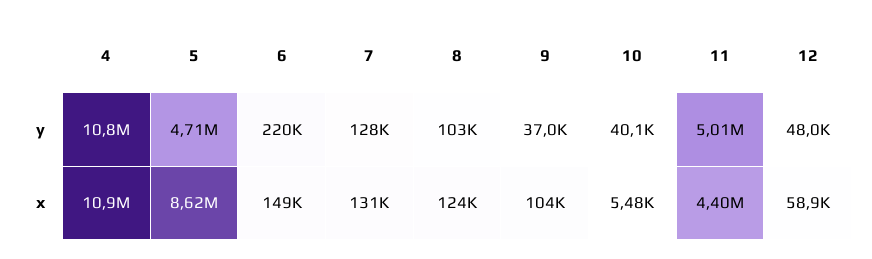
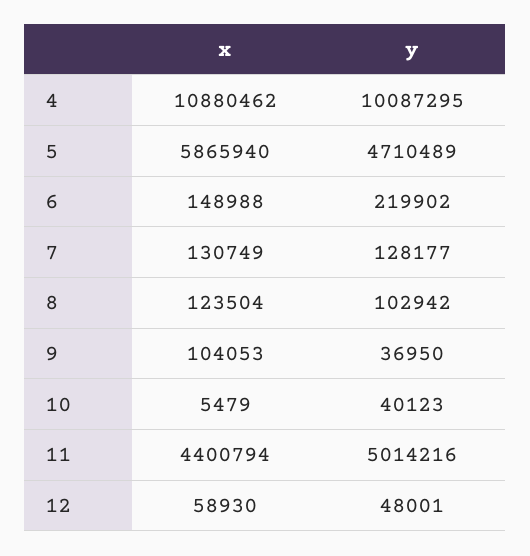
  {
    "4": {
-     "y": 10800000,
+     "y": 10087295,
      "x": 10880462
    },
    "5": {
      "y": 4710489,
-     "x": 8620000
+     "x": 5865940
    },
    "6": {
      "y": 219902,
      "x": 148988
    },
    "7": {
      "y": 128177,
      "x": 130749
    },
    "8": {
      "y": 102942,
      "x": 123504
    },
    "9": {
      "y": 36950,
      "x": 104053
    },
    "10": {
      "y": 40123,
      "x": 5479
    },
    "11": {
      "y": 5014216,
      "x": 4400794
    },
    "12": {
      "y": 48001,
      "x": 58930
    }
  }

